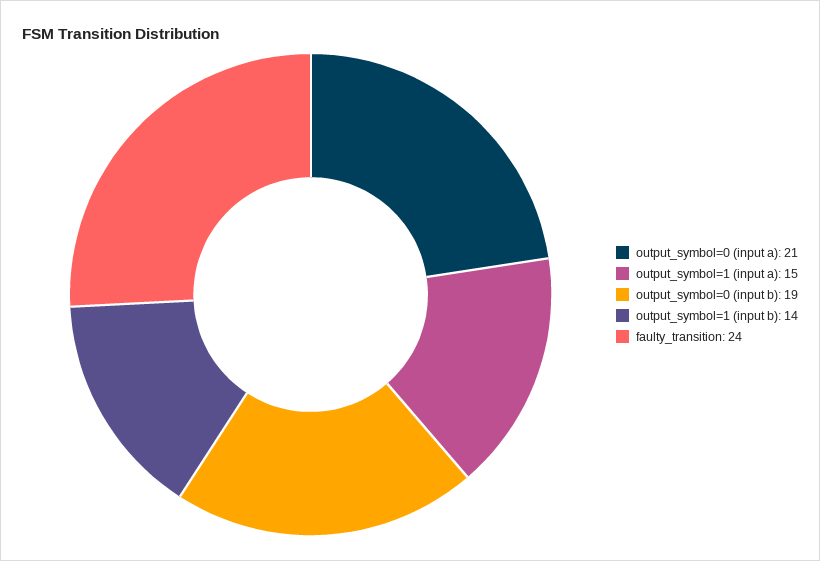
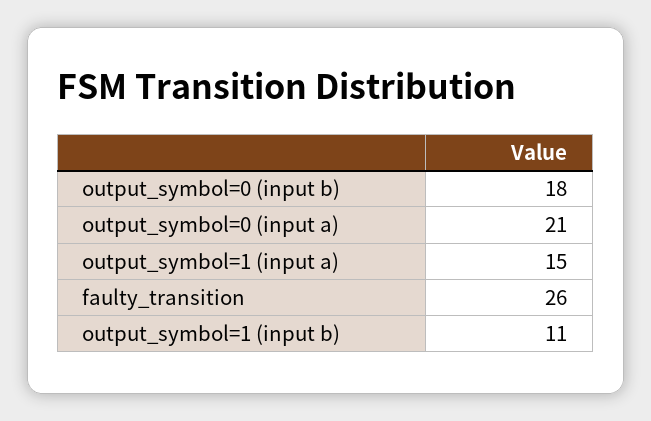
  {
    "output_symbol=0 (input a)": 21,
    "output_symbol=1 (input a)": 15,
-   "output_symbol=0 (input b)": 19,
+   "output_symbol=0 (input b)": 18,
-   "output_symbol=1 (input b)": 14,
+   "output_symbol=1 (input b)": 11,
-   "faulty_transition": 24
+   "faulty_transition": 26
  }

